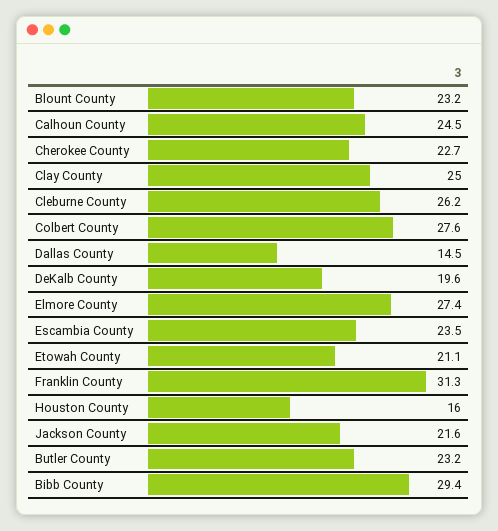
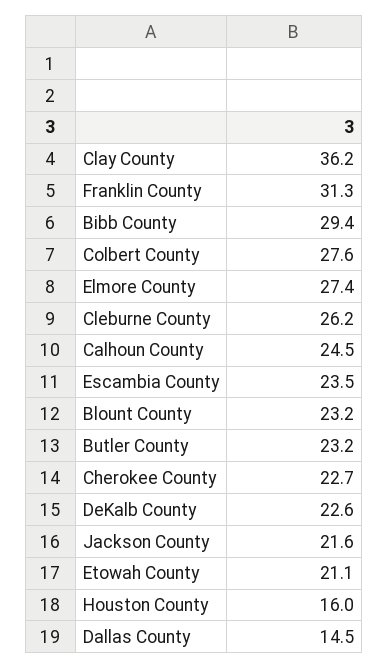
  {
    "Blount County": 23.2,
    "Calhoun County": 24.5,
    "Cherokee County": 22.7,
-   "Clay County": 25,
+   "Clay County": 36.2,
    "Cleburne County": 26.2,
    "Colbert County": 27.6,
    "Dallas County": 14.5,
-   "DeKalb County": 19.6,
+   "DeKalb County": 22.6,
    "Elmore County": 27.4,
    "Escambia County": 23.5,
    "Etowah County": 21.1,
    "Franklin County": 31.3,
    "Houston County": 16,
    "Jackson County": 21.6,
    "Butler County": 23.2,
    "Bibb County": 29.4
  }

